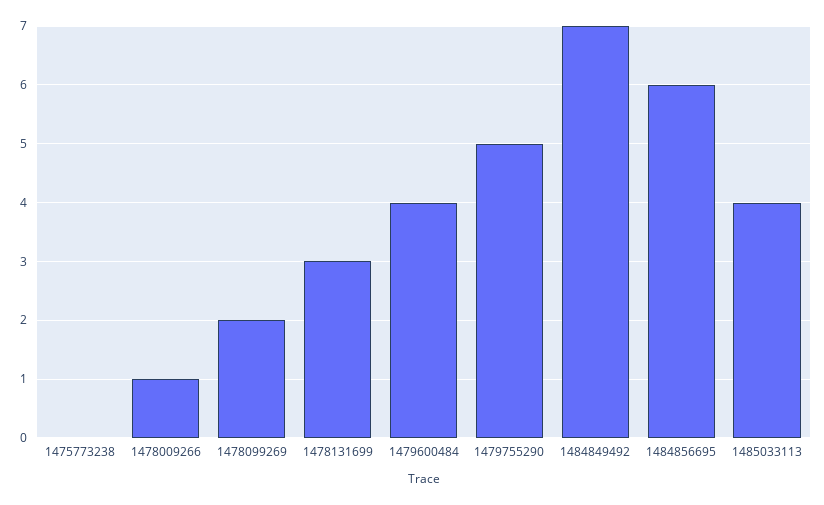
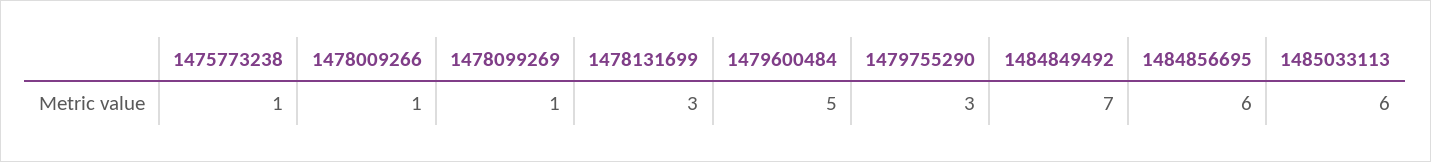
  {
-   "1475773238": 0,
+   "1475773238": 1,
    "1478009266": 1,
-   "1478099269": 2,
+   "1478099269": 1,
    "1478131699": 3,
-   "1479600484": 4,
+   "1479600484": 5,
-   "1479755290": 5,
+   "1479755290": 3,
    "1484849492": 7,
    "1484856695": 6,
-   "1485033113": 4
+   "1485033113": 6
  }

